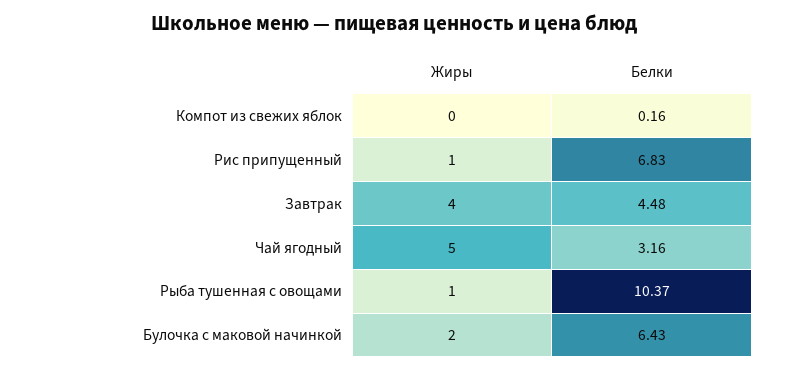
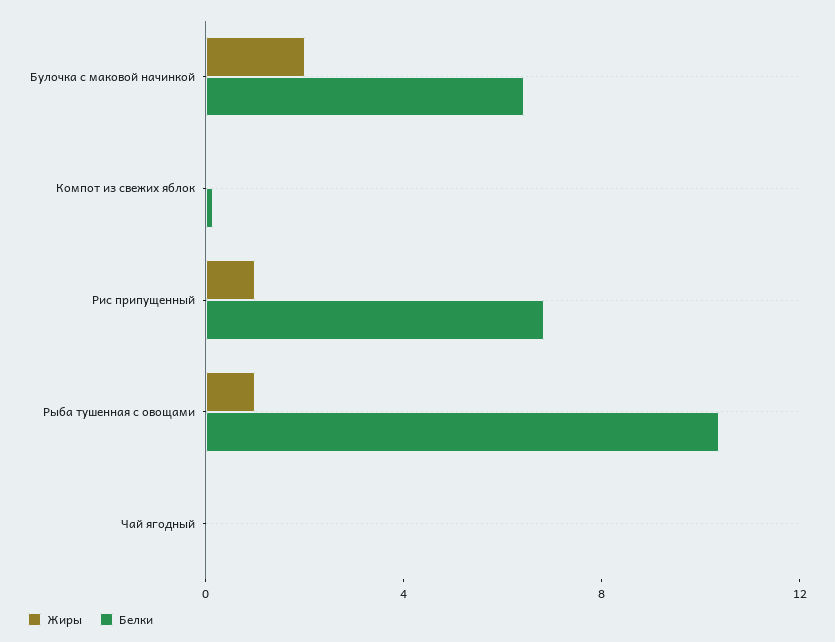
  {
    "Жиры": {
      "Компот из свежих яблок": 0,
      "Рис припущенный": 1,
-     "Завтрак": 4,
-     "Чай ягодный": 5,
+     "Чай ягодный": 0,
      "Рыба тушенная с овощами": 1,
      "Булочка с маковой начинкой": 2
    },
    "Белки": {
      "Компот из свежих яблок": 0.16,
      "Рис припущенный": 6.83,
-     "Завтрак": 4.48,
-     "Чай ягодный": 3.16,
+     "Чай ягодный": 0,
      "Рыба тушенная с овощами": 10.37,
      "Булочка с маковой начинкой": 6.43
    }
  }

